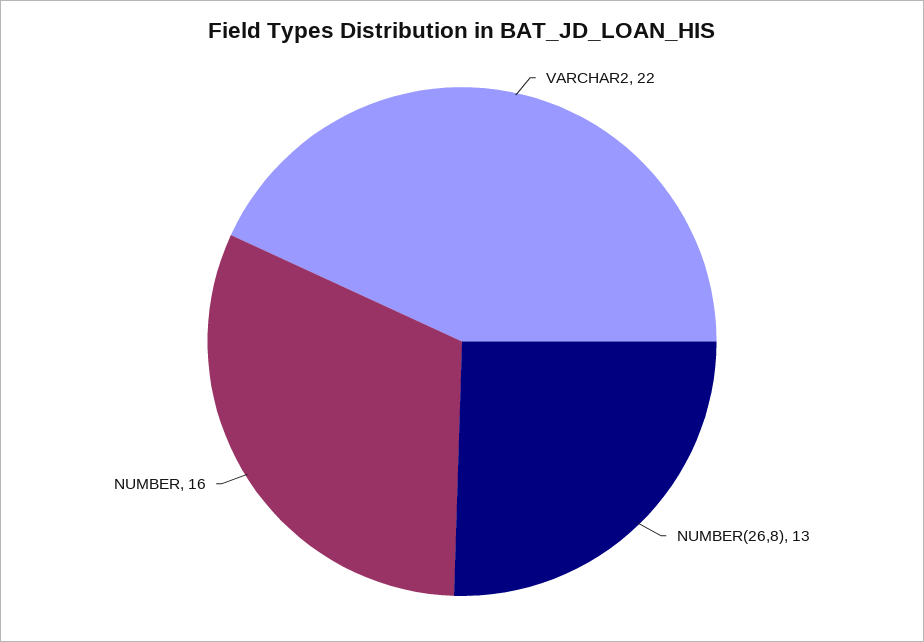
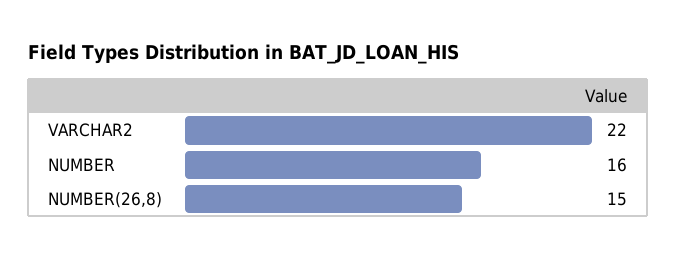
  {
    "VARCHAR2": 22,
-   "NUMBER(26,8)": 13,
+   "NUMBER(26,8)": 15,
    "NUMBER": 16
  }

